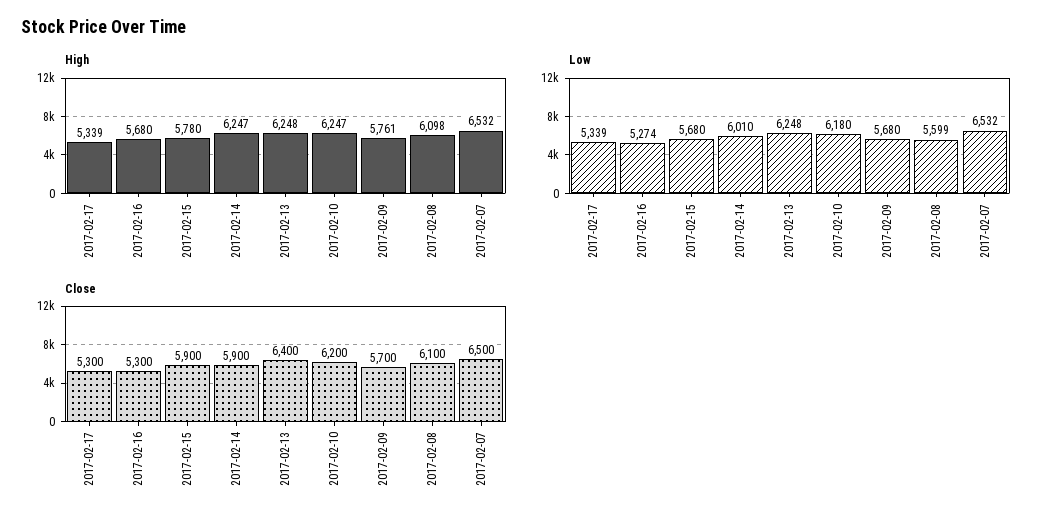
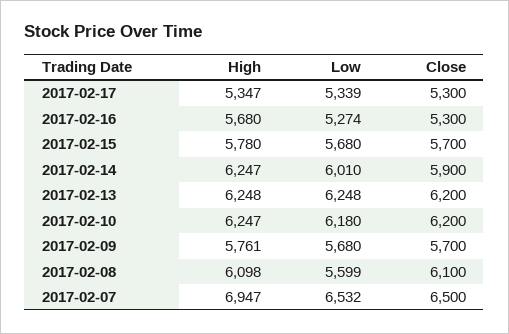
  {
    "High": {
-     "2017-02-17": 5339,
+     "2017-02-17": 5347,
      "2017-02-16": 5680,
      "2017-02-15": 5780,
      "2017-02-14": 6247,
      "2017-02-13": 6248,
      "2017-02-10": 6247,
      "2017-02-09": 5761,
      "2017-02-08": 6098,
-     "2017-02-07": 6532
+     "2017-02-07": 6947
    },
    "Low": {
      "2017-02-17": 5339,
      "2017-02-16": 5274,
      "2017-02-15": 5680,
      "2017-02-14": 6010,
      "2017-02-13": 6248,
      "2017-02-10": 6180,
      "2017-02-09": 5680,
      "2017-02-08": 5599,
      "2017-02-07": 6532
    },
    "Close": {
      "2017-02-17": 5300,
      "2017-02-16": 5300,
-     "2017-02-15": 5900,
+     "2017-02-15": 5700,
      "2017-02-14": 5900,
-     "2017-02-13": 6400,
+     "2017-02-13": 6200,
      "2017-02-10": 6200,
      "2017-02-09": 5700,
      "2017-02-08": 6100,
      "2017-02-07": 6500
    }
  }

